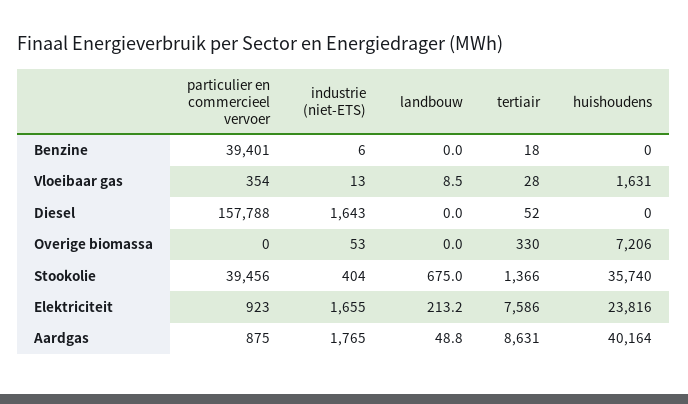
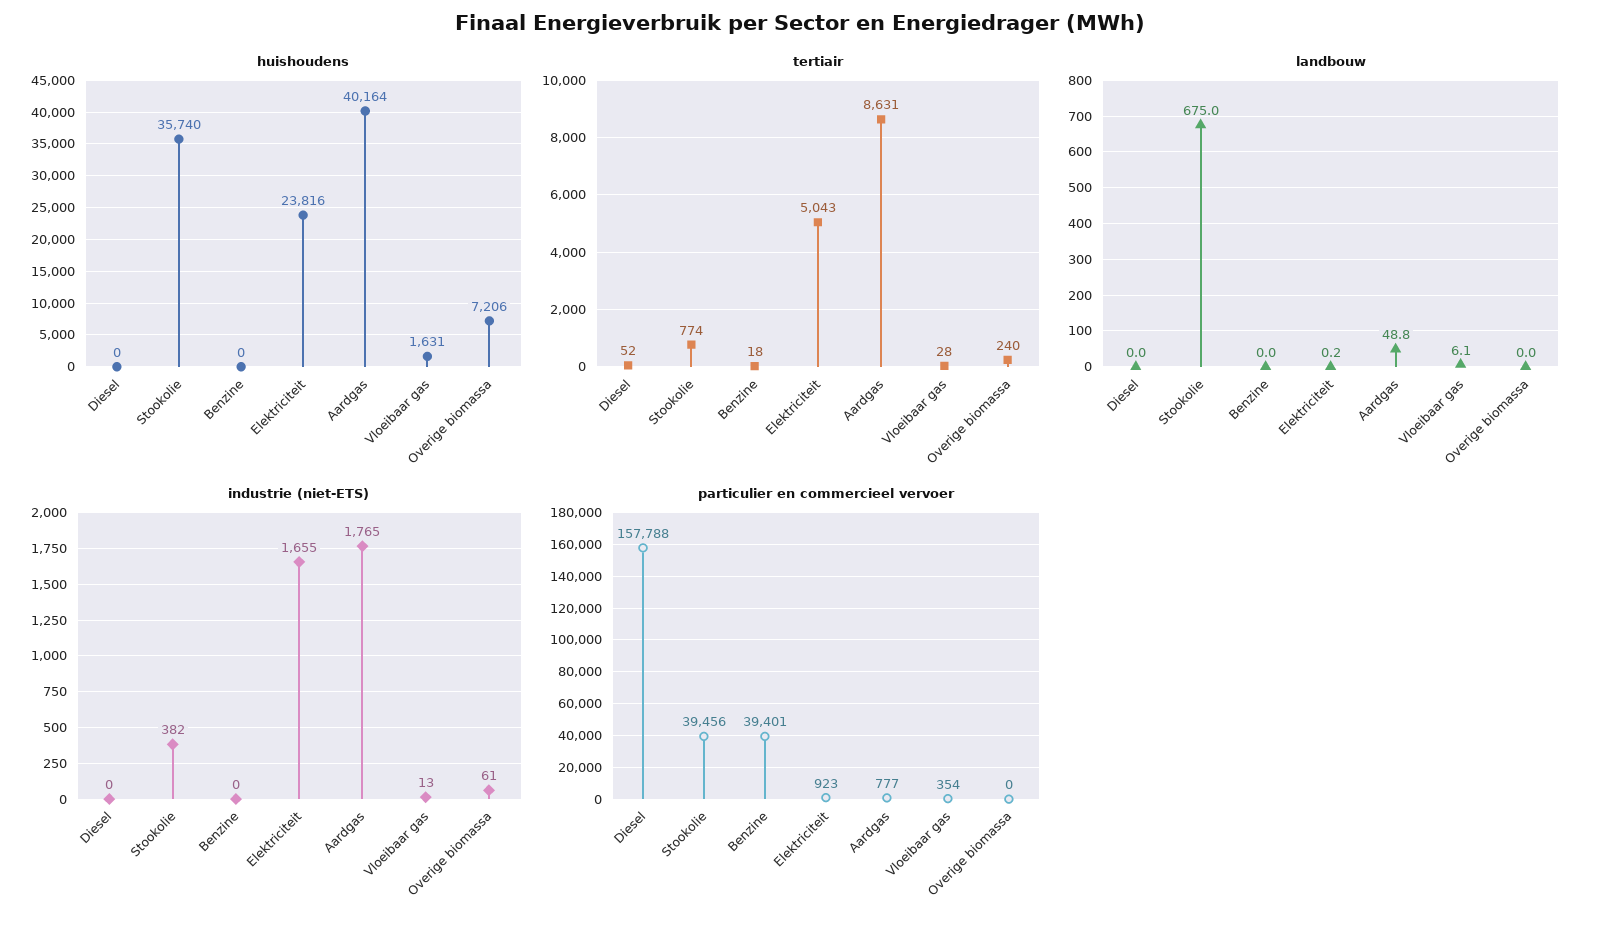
  {
    "particulier en commercieel vervoer": {
      "Benzine": 39401,
      "Vloeibaar gas": 354,
      "Diesel": 157788,
      "Overige biomassa": 0,
      "Stookolie": 39456,
      "Elektriciteit": 923,
-     "Aardgas": 875
+     "Aardgas": 777
    },
    "industrie (niet-ETS)": {
-     "Benzine": 6,
+     "Benzine": 0,
      "Vloeibaar gas": 13,
-     "Diesel": 1643,
+     "Diesel": 0,
-     "Overige biomassa": 53,
+     "Overige biomassa": 61,
-     "Stookolie": 404,
+     "Stookolie": 382,
      "Elektriciteit": 1655,
      "Aardgas": 1765
    },
    "landbouw": {
      "Benzine": 0,
-     "Vloeibaar gas": 8.5,
+     "Vloeibaar gas": 6.1,
      "Diesel": 0,
      "Overige biomassa": 0,
      "Stookolie": 675,
-     "Elektriciteit": 213.2,
+     "Elektriciteit": 0.2,
      "Aardgas": 48.8
    },
    "tertiair": {
      "Benzine": 18,
      "Vloeibaar gas": 28,
      "Diesel": 52,
-     "Overige biomassa": 330,
+     "Overige biomassa": 240,
-     "Stookolie": 1366,
+     "Stookolie": 774,
-     "Elektriciteit": 7586,
+     "Elektriciteit": 5043,
      "Aardgas": 8631
    },
    "huishoudens": {
      "Benzine": 0,
      "Vloeibaar gas": 1631,
      "Diesel": 0,
      "Overige biomassa": 7206,
      "Stookolie": 35740,
      "Elektriciteit": 23816,
      "Aardgas": 40164
    }
  }

